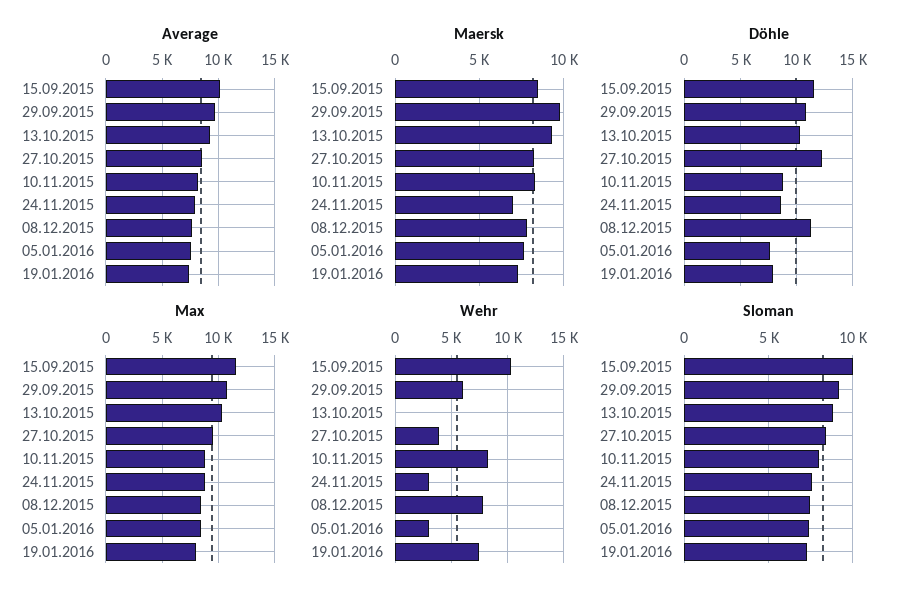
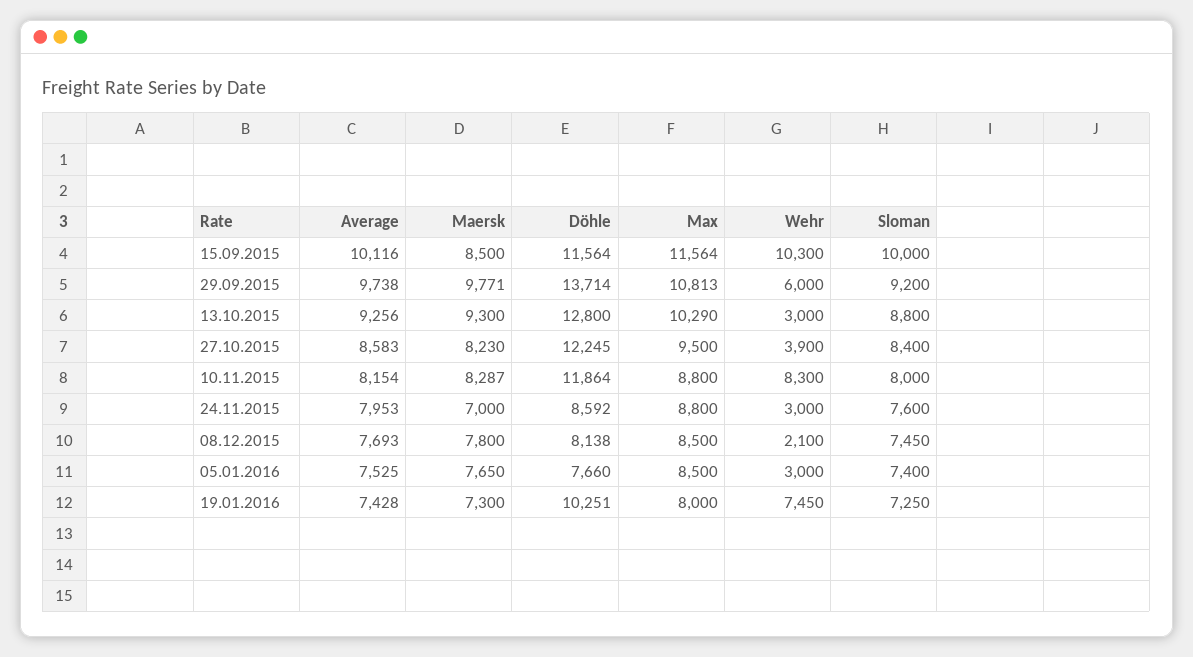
  {
    "Average": {
      "15.09.2015": 10116,
      "29.09.2015": 9738,
      "13.10.2015": 9256,
      "27.10.2015": 8583,
      "10.11.2015": 8154,
      "24.11.2015": 7953,
      "08.12.2015": 7693,
      "05.01.2016": 7525,
      "19.01.2016": 7428
    },
    "Maersk": {
      "15.09.2015": 8500,
      "29.09.2015": 9771,
      "13.10.2015": 9300,
      "27.10.2015": 8230,
      "10.11.2015": 8287,
      "24.11.2015": 7000,
      "08.12.2015": 7800,
      "05.01.2016": 7650,
      "19.01.2016": 7300
    },
    "Döhle": {
      "15.09.2015": 11564,
-     "29.09.2015": 11000,
+     "29.09.2015": 13714,
-     "13.10.2015": 10000,
+     "13.10.2015": 12800,
      "27.10.2015": 12245,
-     "10.11.2015": 9000,
+     "10.11.2015": 11864,
      "24.11.2015": 8592,
-     "08.12.2015": 11000,
+     "08.12.2015": 8138,
      "05.01.2016": 7660,
-     "19.01.2016": 8000
+     "19.01.2016": 10251
    },
    "Max": {
      "15.09.2015": 11564,
      "29.09.2015": 10813,
      "13.10.2015": 10290,
      "27.10.2015": 9500,
      "10.11.2015": 8800,
      "24.11.2015": 8800,
      "08.12.2015": 8500,
      "05.01.2016": 8500,
      "19.01.2016": 8000
    },
    "Wehr": {
      "15.09.2015": 10300,
      "29.09.2015": 6000,
-     "13.10.2015": 0,
+     "13.10.2015": 3000,
      "27.10.2015": 3900,
      "10.11.2015": 8300,
      "24.11.2015": 3000,
-     "08.12.2015": 8000,
+     "08.12.2015": 2100,
      "05.01.2016": 3000,
      "19.01.2016": 7450
    },
    "Sloman": {
      "15.09.2015": 10000,
      "29.09.2015": 9200,
      "13.10.2015": 8800,
      "27.10.2015": 8400,
      "10.11.2015": 8000,
      "24.11.2015": 7600,
      "08.12.2015": 7450,
      "05.01.2016": 7400,
      "19.01.2016": 7250
    }
  }

